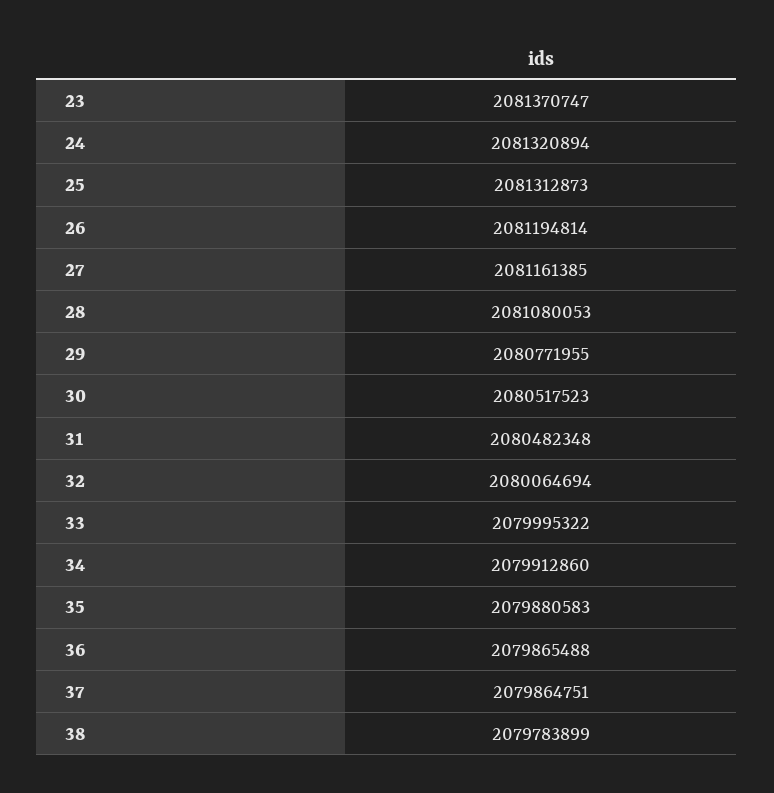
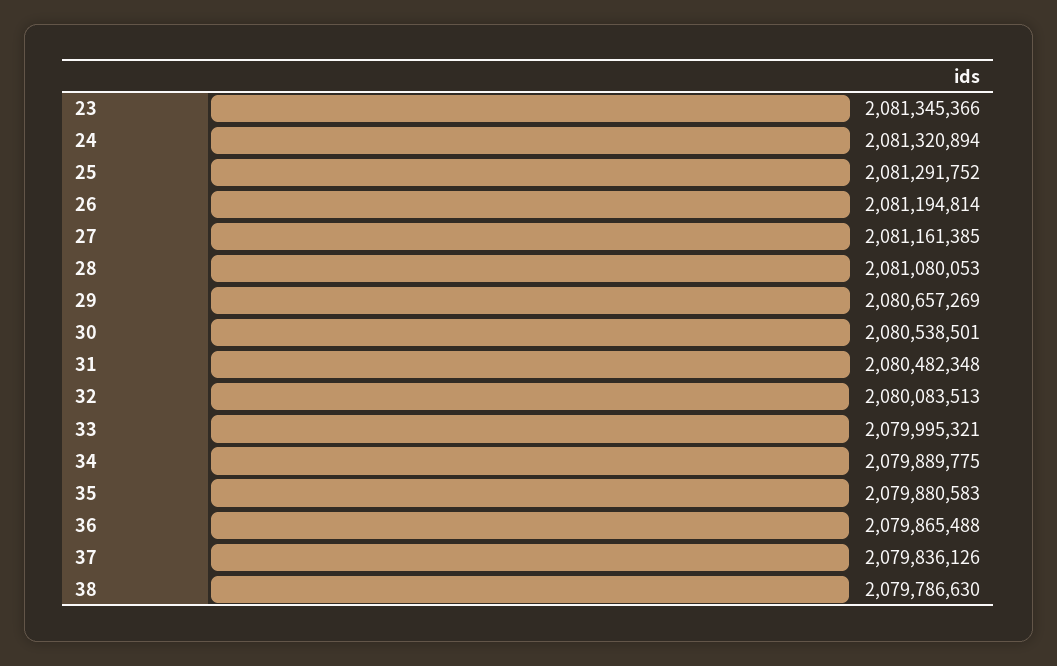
  {
-   "23": 2081370747,
+   "23": 2081345366,
    "24": 2081320894,
-   "25": 2081312873,
+   "25": 2081291752,
    "26": 2081194814,
    "27": 2081161385,
    "28": 2081080053,
-   "29": 2080771955,
+   "29": 2080657269,
-   "30": 2080517523,
+   "30": 2080538501,
    "31": 2080482348,
-   "32": 2080064694,
+   "32": 2080083513,
-   "33": 2079995322,
+   "33": 2079995321,
-   "34": 2079912860,
+   "34": 2079889775,
    "35": 2079880583,
    "36": 2079865488,
-   "37": 2079864751,
+   "37": 2079836126,
-   "38": 2079783899
+   "38": 2079786630
  }

